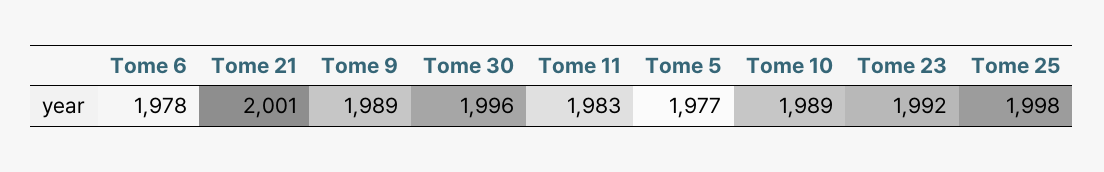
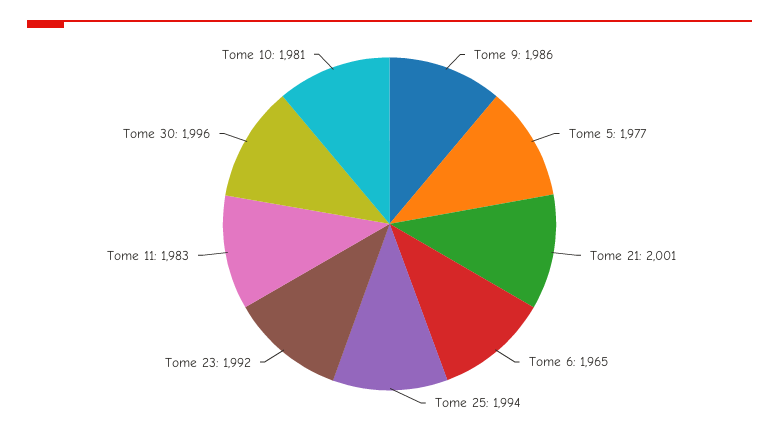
  {
-   "Tome 6": 1978,
+   "Tome 6": 1965,
    "Tome 21": 2001,
-   "Tome 9": 1989,
+   "Tome 9": 1986,
    "Tome 30": 1996,
    "Tome 11": 1983,
    "Tome 5": 1977,
-   "Tome 10": 1989,
+   "Tome 10": 1981,
    "Tome 23": 1992,
-   "Tome 25": 1998
+   "Tome 25": 1994
  }

